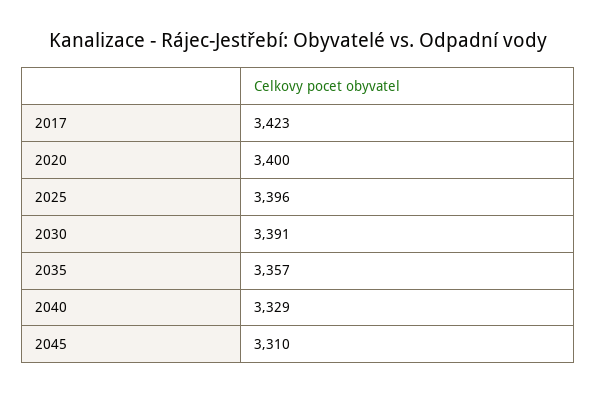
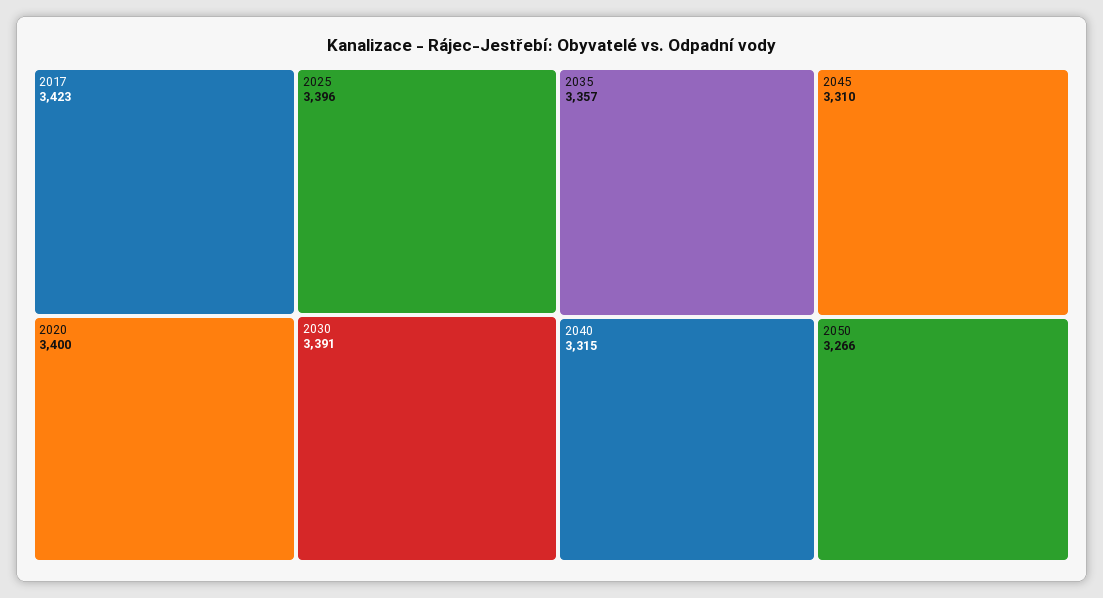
  {
    "2017": 3423,
    "2020": 3400,
    "2025": 3396,
    "2030": 3391,
    "2035": 3357,
-   "2040": 3329,
+   "2040": 3315,
-   "2045": 3310
+   "2045": 3310,
+   "2050": 3266
  }

